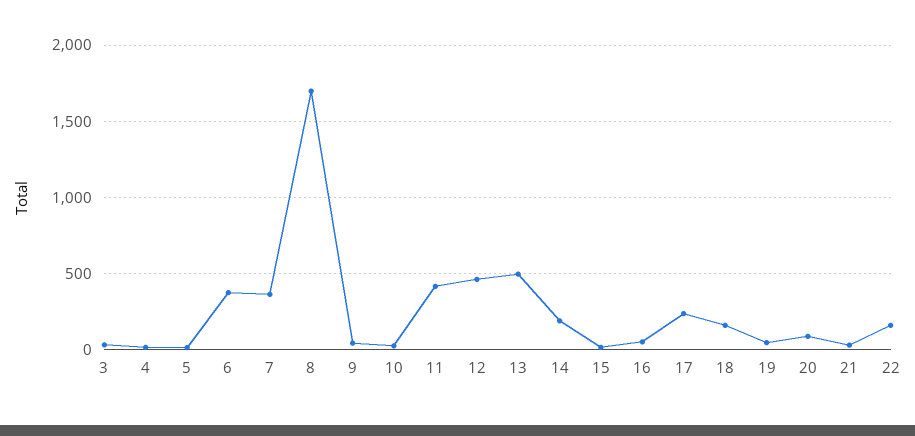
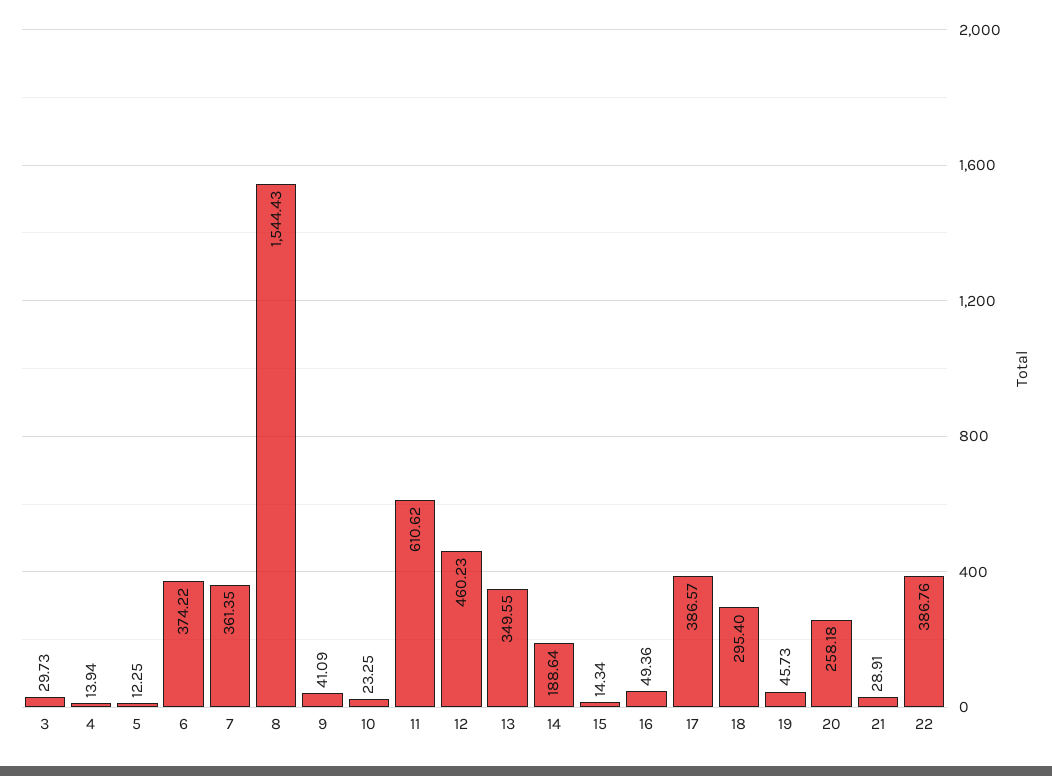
  {
    "3": 29.73,
    "4": 13.94,
    "5": 12.25,
    "6": 374.22,
    "7": 361.35,
-   "8": 1700,
+   "8": 1544.43,
    "9": 41.09,
    "10": 23.25,
-   "11": 400,
+   "11": 610.62,
    "12": 460.23,
-   "13": 500,
+   "13": 349.55,
    "14": 188.64,
    "15": 14.34,
    "16": 49.36,
-   "17": 250,
+   "17": 386.57,
-   "18": 150,
+   "18": 295.4,
    "19": 45.73,
-   "20": 100,
+   "20": 258.18,
    "21": 28.91,
-   "22": 150
+   "22": 386.76
  }

